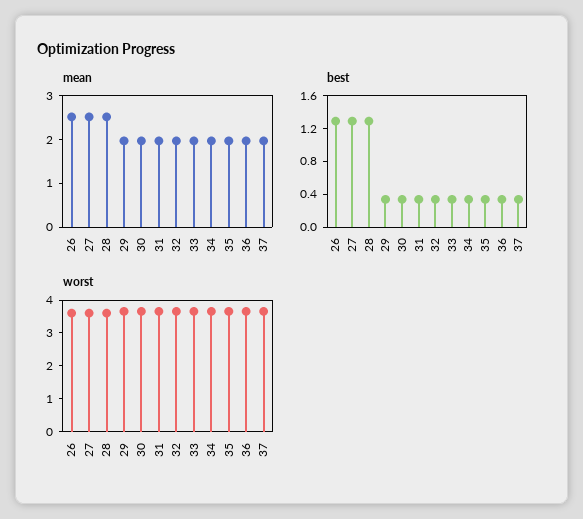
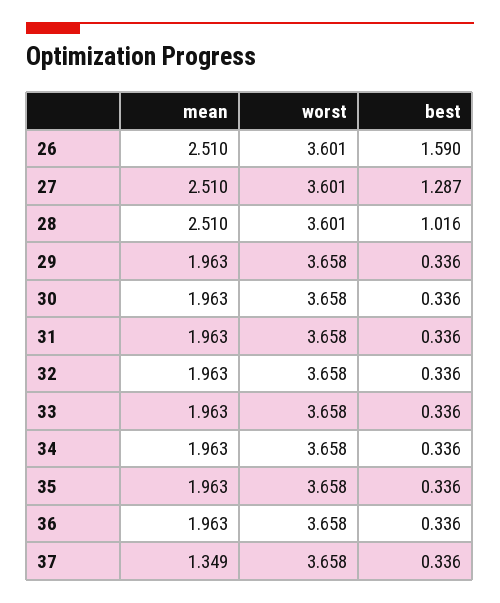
  {
    "mean": {
      "26": 2.51,
      "27": 2.51,
      "28": 2.51,
      "29": 1.963,
      "30": 1.963,
      "31": 1.963,
      "32": 1.963,
      "33": 1.963,
      "34": 1.963,
      "35": 1.963,
      "36": 1.963,
-     "37": 2
+     "37": 1.349
    },
    "best": {
-     "26": 1.3,
+     "26": 1.59,
      "27": 1.287,
-     "28": 1.3,
+     "28": 1.016,
      "29": 0.336,
      "30": 0.336,
      "31": 0.336,
      "32": 0.336,
      "33": 0.336,
      "34": 0.336,
      "35": 0.336,
      "36": 0.336,
      "37": 0.336
    },
    "worst": {
      "26": 3.601,
      "27": 3.601,
      "28": 3.601,
      "29": 3.658,
      "30": 3.658,
      "31": 3.658,
      "32": 3.658,
      "33": 3.658,
      "34": 3.658,
      "35": 3.658,
      "36": 3.658,
      "37": 3.658
    }
  }

